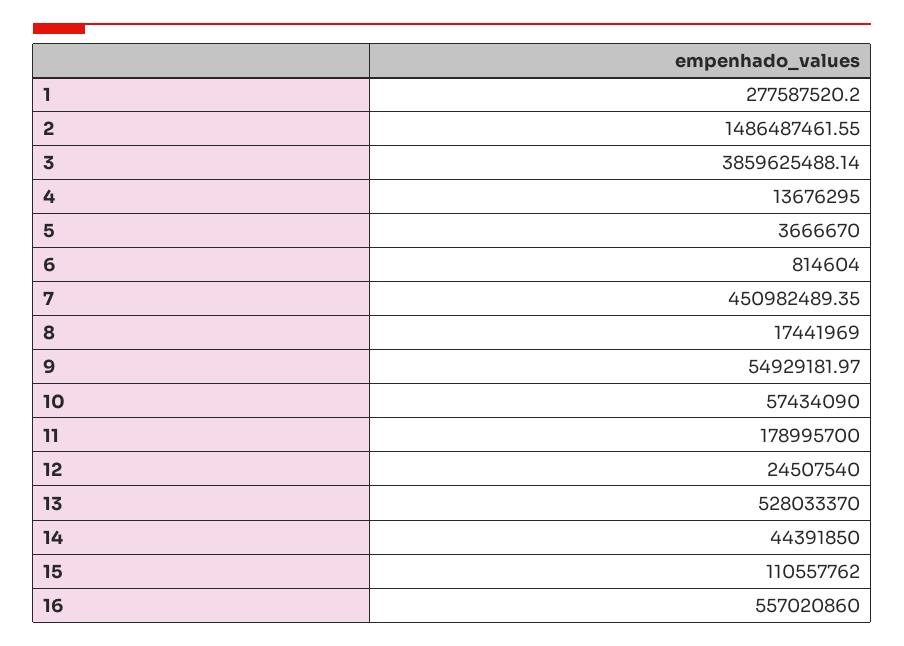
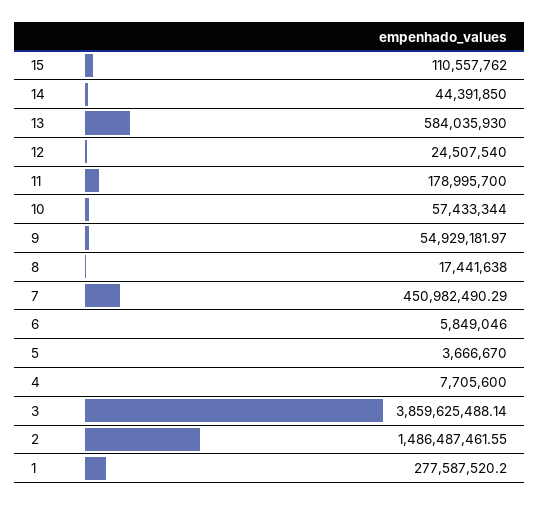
  {
    "1": 277587520.2,
    "2": 1486487461.55,
    "3": 3859625488.14,
-   "4": 13676295,
+   "4": 7705600,
    "5": 3666670,
-   "6": 814604,
+   "6": 5849046,
-   "7": 450982489.35,
+   "7": 450982490.29,
-   "8": 17441969,
+   "8": 17441638,
    "9": 54929181.97,
-   "10": 57434090,
+   "10": 57433344,
    "11": 178995700,
    "12": 24507540,
-   "13": 528033370,
+   "13": 584035930,
    "14": 44391850,
-   "15": 110557762,
+   "15": 110557762
-   "16": 557020860
  }

